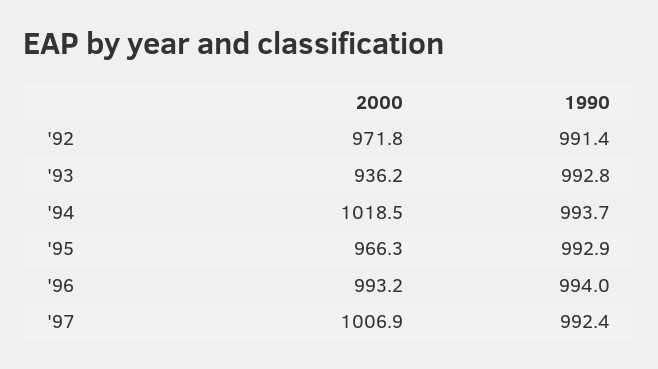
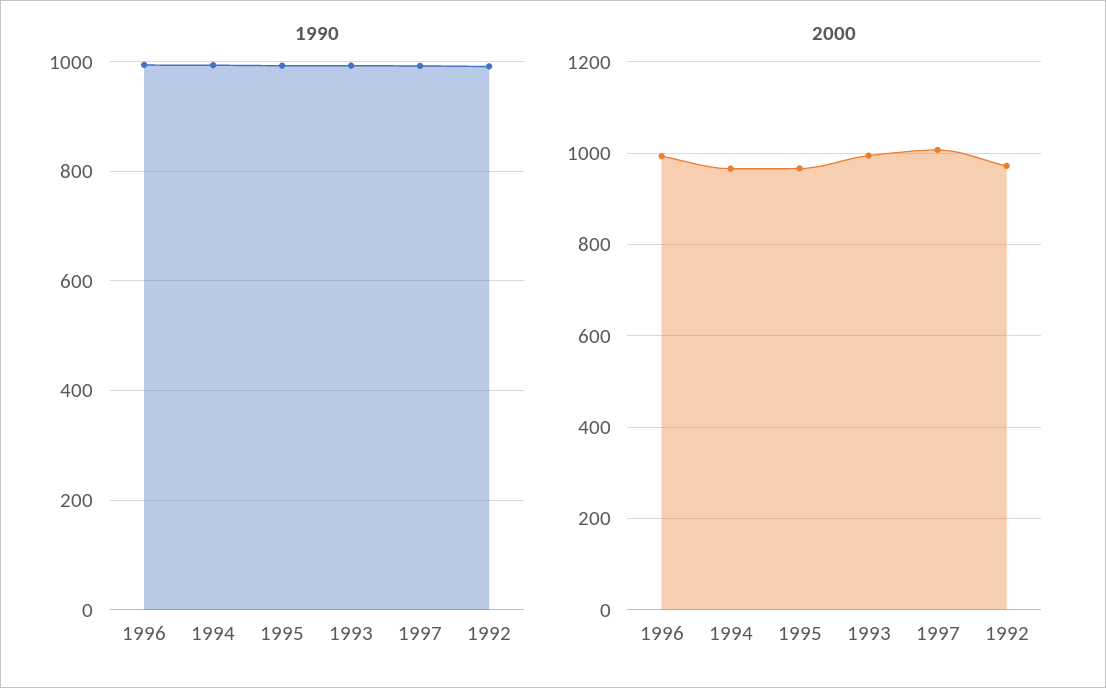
  {
    "2000": {
      "'92": 971.8,
-     "'93": 936.2,
+     "'93": 1000,
-     "'94": 1018.5,
+     "'94": 960,
      "'95": 966.3,
      "'96": 993.2,
      "'97": 1006.9
    },
    "1990": {
      "'92": 991.4,
      "'93": 992.8,
      "'94": 993.7,
      "'95": 992.9,
      "'96": 994,
      "'97": 992.4
    }
  }

